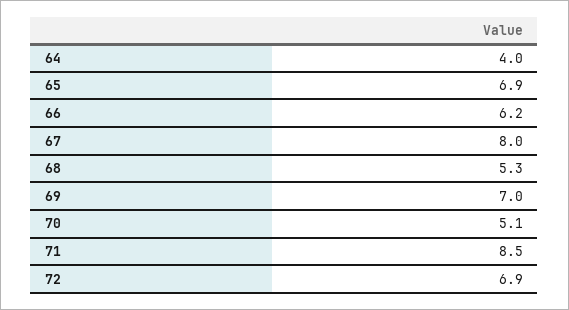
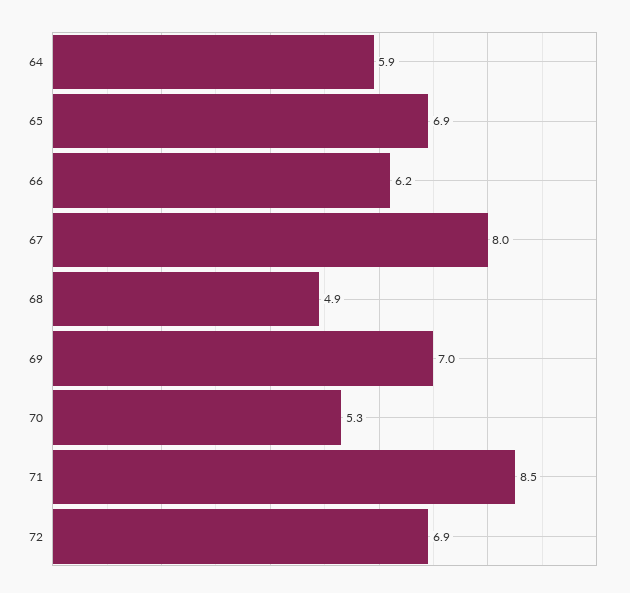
  {
-   "64": 4,
+   "64": 5.9,
    "65": 6.9,
    "66": 6.2,
    "67": 8,
-   "68": 5.3,
+   "68": 4.9,
    "69": 7,
-   "70": 5.1,
+   "70": 5.3,
    "71": 8.5,
    "72": 6.9
  }

